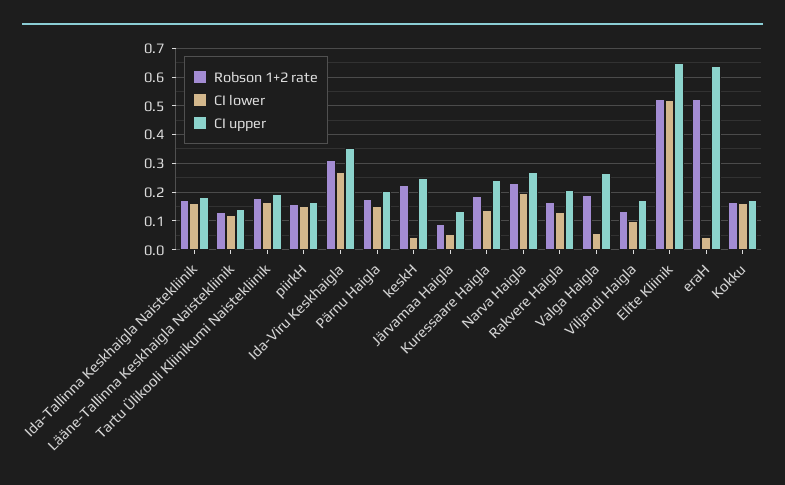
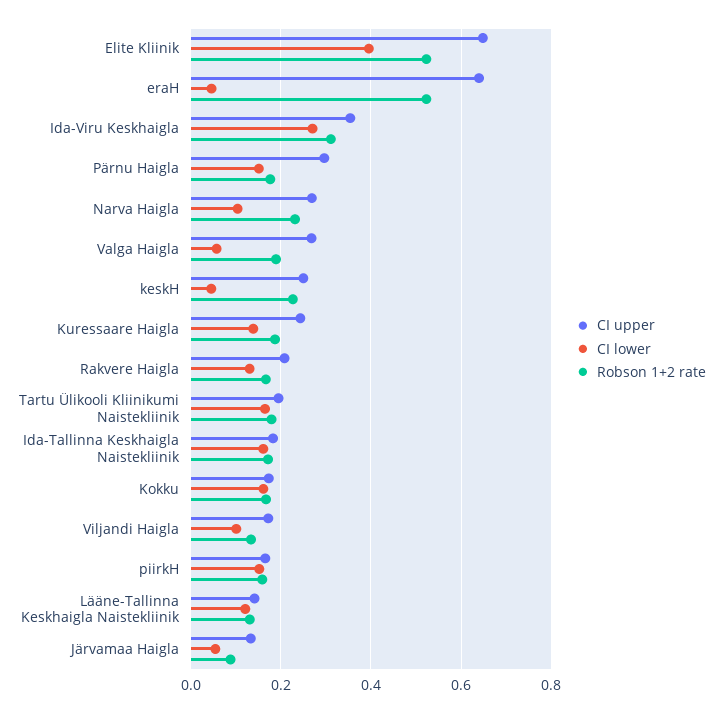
  {
    "Robson 1+2 rate": {
      "Ida-Tallinna Keskhaigla Naistekliinik": 0.18,
      "Lääne-Tallinna Keskhaigla Naistekliinik": 0.14,
      "Tartu Ülikooli Kliinikumi Naistekliinik": 0.18,
      "piirkH": 0.16,
      "Ida-Viru Keskhaigla": 0.32,
      "Pärnu Haigla": 0.18,
      "keskH": 0.22,
      "Järvamaa Haigla": 0.08,
      "Kuressaare Haigla": 0.18,
      "Narva Haigla": 0.24,
      "Rakvere Haigla": 0.16,
      "Valga Haigla": 0.18,
      "Viljandi Haigla": 0.14,
      "Elite Kliinik": 0.52,
      "eraH": 0.52,
      "Kokku": 0.16
    },
    "CI lower": {
      "Ida-Tallinna Keskhaigla Naistekliinik": 0.16,
      "Lääne-Tallinna Keskhaigla Naistekliinik": 0.12,
      "Tartu Ülikooli Kliinikumi Naistekliinik": 0.16,
      "piirkH": 0.16,
      "Ida-Viru Keskhaigla": 0.28,
      "Pärnu Haigla": 0.16,
      "keskH": 0.04,
      "Järvamaa Haigla": 0.06,
      "Kuressaare Haigla": 0.14,
-     "Narva Haigla": 0.2,
+     "Narva Haigla": 0.1,
      "Rakvere Haigla": 0.14,
      "Valga Haigla": 0.06,
      "Viljandi Haigla": 0.1,
-     "Elite Kliinik": 0.525,
+     "Elite Kliinik": 0.4,
      "eraH": 0.04,
      "Kokku": 0.16
    },
    "CI upper": {
      "Ida-Tallinna Keskhaigla Naistekliinik": 0.18,
      "Lääne-Tallinna Keskhaigla Naistekliinik": 0.14,
      "Tartu Ülikooli Kliinikumi Naistekliinik": 0.2,
      "piirkH": 0.16,
      "Ida-Viru Keskhaigla": 0.36,
-     "Pärnu Haigla": 0.2,
+     "Pärnu Haigla": 0.3,
      "keskH": 0.24,
      "Järvamaa Haigla": 0.14,
      "Kuressaare Haigla": 0.24,
      "Narva Haigla": 0.26,
      "Rakvere Haigla": 0.2,
      "Valga Haigla": 0.26,
      "Viljandi Haigla": 0.18,
      "Elite Kliinik": 0.64,
      "eraH": 0.64,
      "Kokku": 0.18
    }
  }

